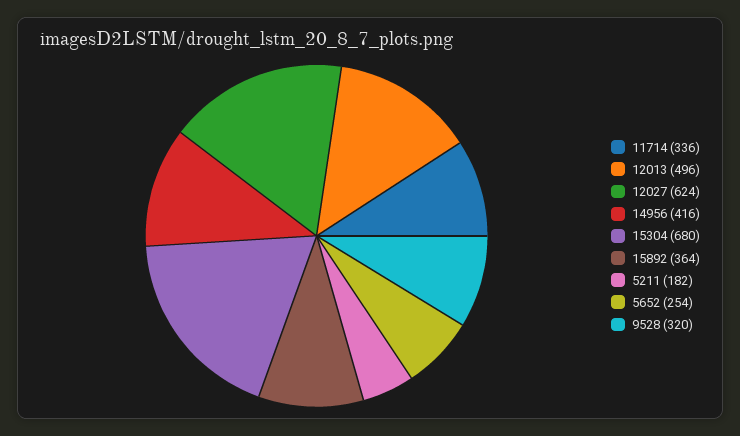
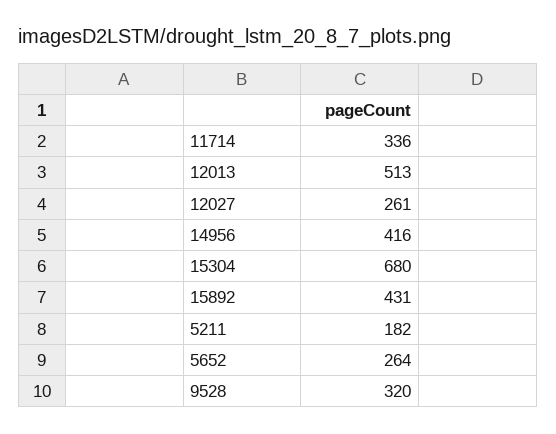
  {
    "11714": 336,
-   "12013": 496,
+   "12013": 513,
-   "12027": 624,
+   "12027": 261,
    "14956": 416,
    "15304": 680,
-   "15892": 364,
+   "15892": 431,
    "5211": 182,
-   "5652": 254,
+   "5652": 264,
    "9528": 320
  }

